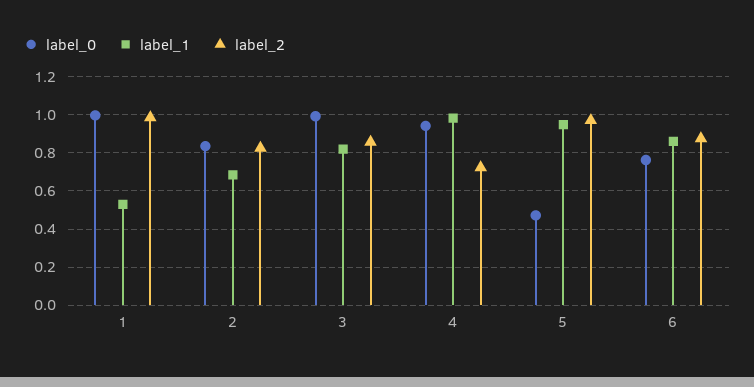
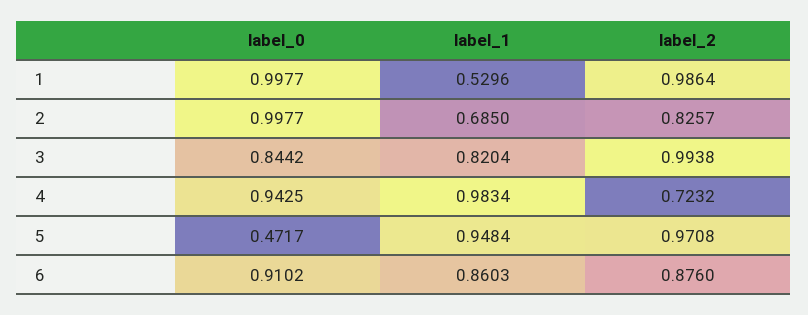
  {
    "label_0": {
      "1": 0.9977,
-     "2": 0.85,
+     "2": 0.9977,
-     "3": 1,
+     "3": 0.8442,
      "4": 0.9425,
      "5": 0.4717,
-     "6": 0.75
+     "6": 0.9102
    },
    "label_1": {
      "1": 0.5296,
      "2": 0.685,
      "3": 0.8204,
      "4": 0.9834,
      "5": 0.9484,
      "6": 0.8603
    },
    "label_2": {
      "1": 0.9864,
      "2": 0.8257,
-     "3": 0.85,
+     "3": 0.9938,
      "4": 0.7232,
      "5": 0.9708,
      "6": 0.876
    }
  }

